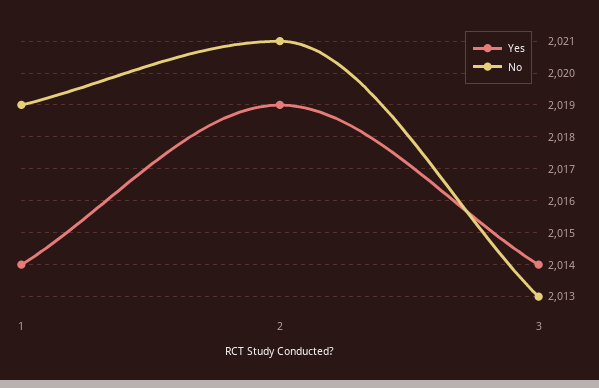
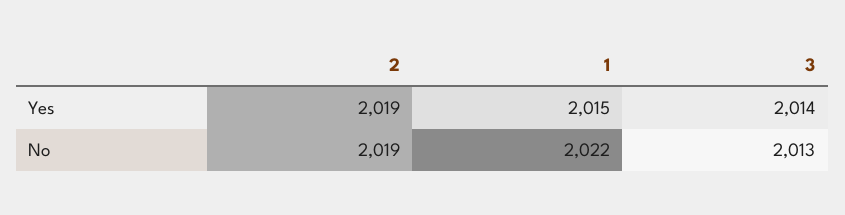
  {
    "Yes": {
-     "1": 2014,
+     "1": 2015,
      "2": 2019,
      "3": 2014
    },
    "No": {
-     "1": 2019,
+     "1": 2022,
-     "2": 2021,
+     "2": 2019,
      "3": 2013
    }
  }

